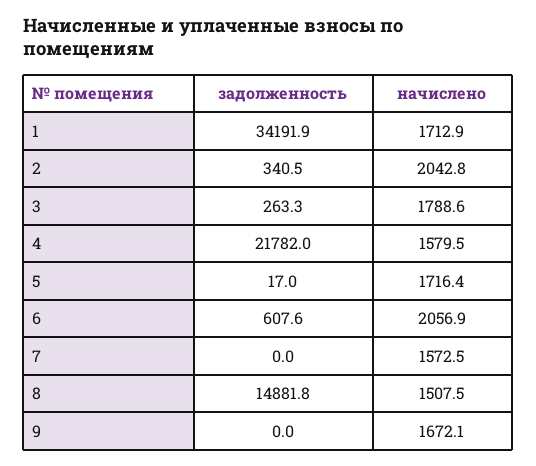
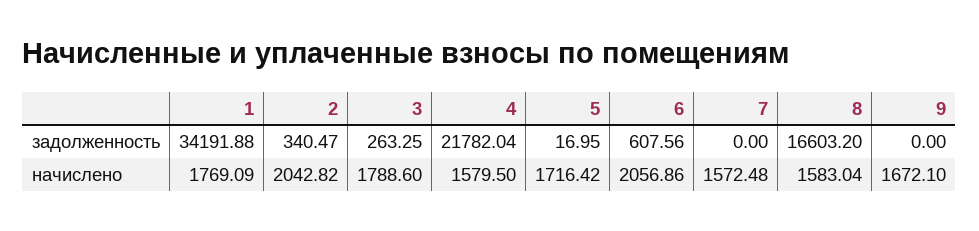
  {
    "задолженность": {
      "1": 34191.88,
      "2": 340.47,
      "3": 263.25,
      "4": 21782.04,
      "5": 16.95,
      "6": 607.56,
      "7": 0,
-     "8": 14881.8,
+     "8": 16603.2,
      "9": 0
    },
    "начислено": {
-     "1": 1712.9,
+     "1": 1769.09,
      "2": 2042.82,
      "3": 1788.6,
      "4": 1579.5,
      "5": 1716.42,
      "6": 2056.86,
      "7": 1572.48,
-     "8": 1507.5,
+     "8": 1583.04,
      "9": 1672.1
    }
  }

